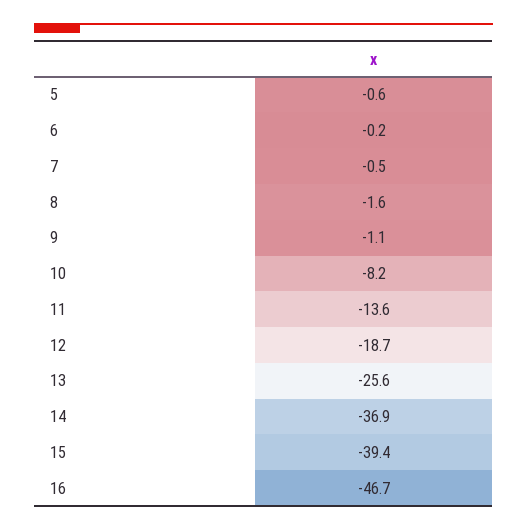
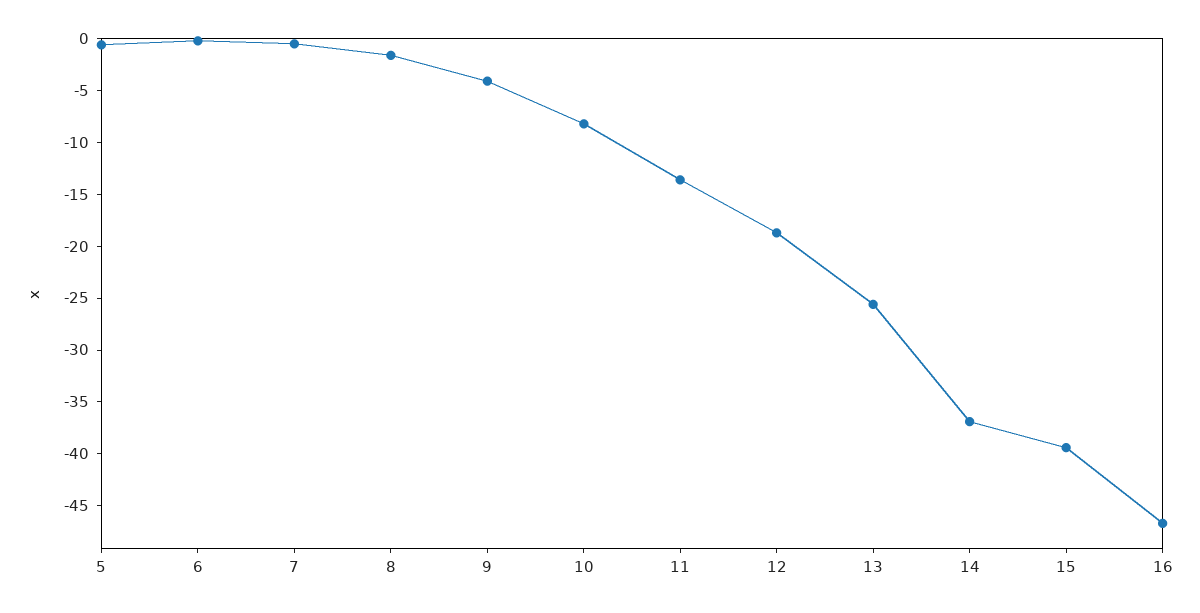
  {
    "5": -0.6,
    "6": -0.2,
    "7": -0.5,
    "8": -1.6,
-   "9": -1.1,
+   "9": -4,
    "10": -8.2,
    "11": -13.6,
    "12": -18.7,
    "13": -25.6,
    "14": -36.9,
    "15": -39.4,
    "16": -46.7
  }

